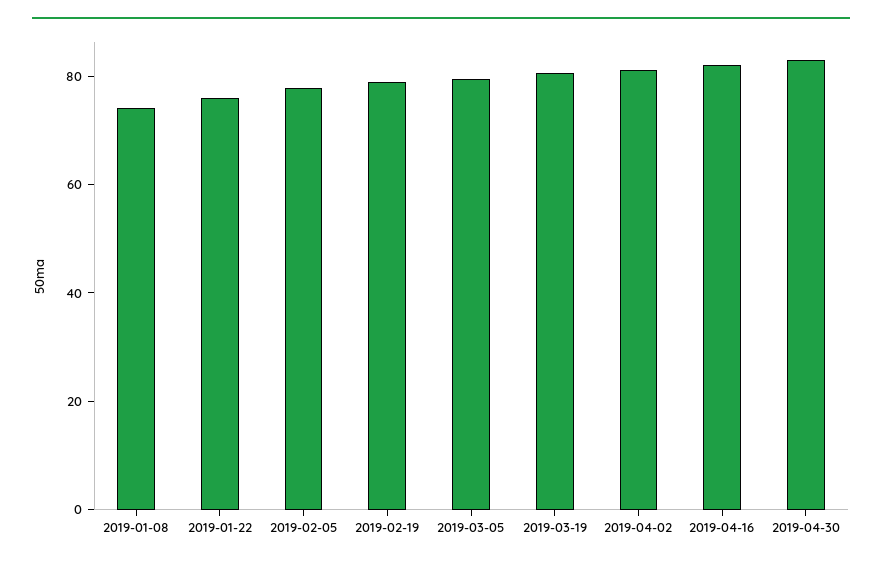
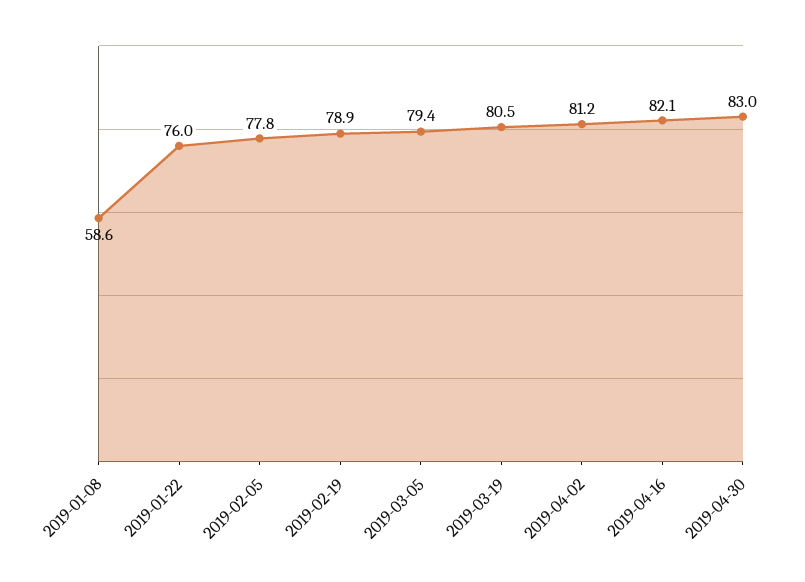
  {
-   "2019-01-08": 75,
+   "2019-01-08": 58.6,
    "2019-01-22": 76,
    "2019-02-05": 77.8,
    "2019-02-19": 78.9,
    "2019-03-05": 79.4,
    "2019-03-19": 80.5,
    "2019-04-02": 81.2,
    "2019-04-16": 82.1,
    "2019-04-30": 83
  }

